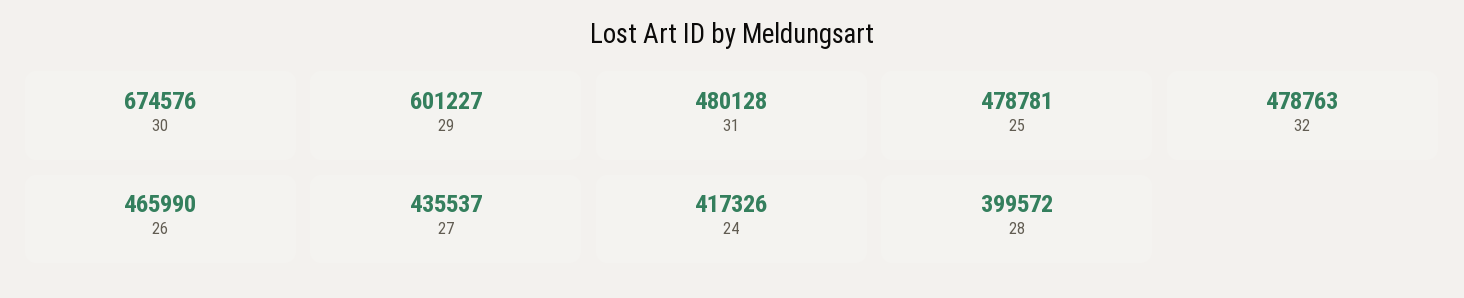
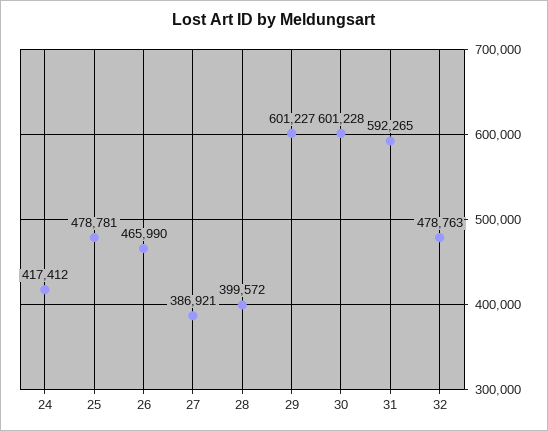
  {
-   "30": 674576,
+   "30": 601228,
    "29": 601227,
-   "31": 480128,
+   "31": 592265,
    "25": 478781,
    "32": 478763,
    "26": 465990,
-   "27": 435537,
+   "27": 386921,
-   "24": 417326,
+   "24": 417412,
    "28": 399572
  }

